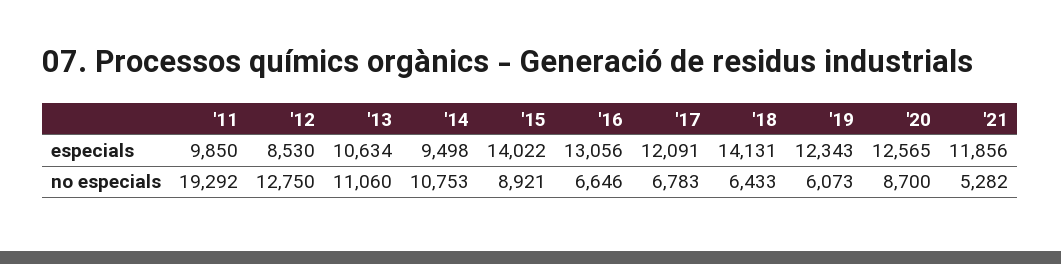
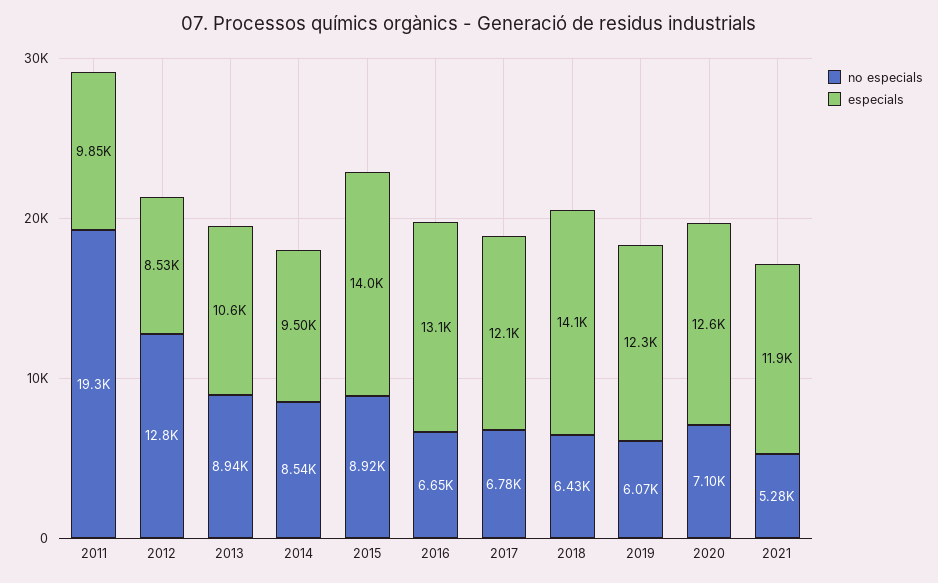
  {
    "especials": {
      "'11": 9850,
      "'12": 8530,
      "'13": 10634,
      "'14": 9498,
      "'15": 14022,
      "'16": 13056,
      "'17": 12091,
      "'18": 14131,
      "'19": 12343,
      "'20": 12565,
      "'21": 11856
    },
    "no especials": {
      "'11": 19292,
      "'12": 12750,
-     "'13": 11060,
+     "'13": 8940,
-     "'14": 10753,
+     "'14": 8540,
      "'15": 8921,
      "'16": 6646,
      "'17": 6783,
      "'18": 6433,
      "'19": 6073,
-     "'20": 8700,
+     "'20": 7100,
      "'21": 5282
    }
  }

